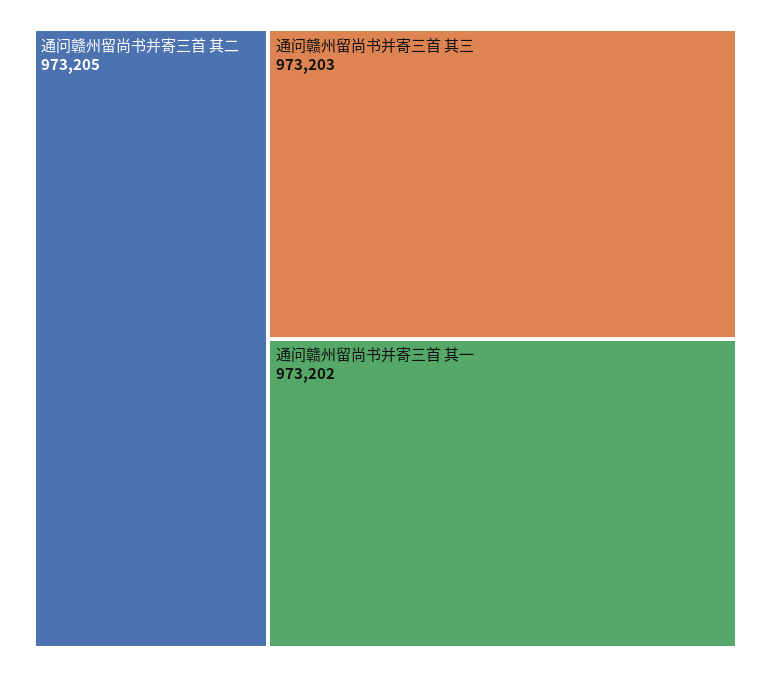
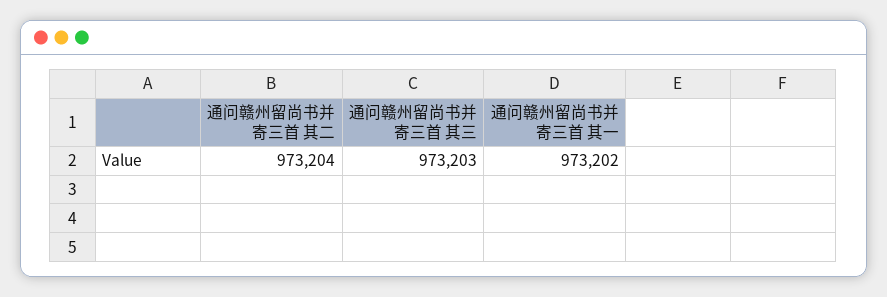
  {
-   "通问赣州留尚书并寄三首 其二": 973205,
+   "通问赣州留尚书并寄三首 其二": 973204,
    "通问赣州留尚书并寄三首 其三": 973203,
    "通问赣州留尚书并寄三首 其一": 973202
  }

